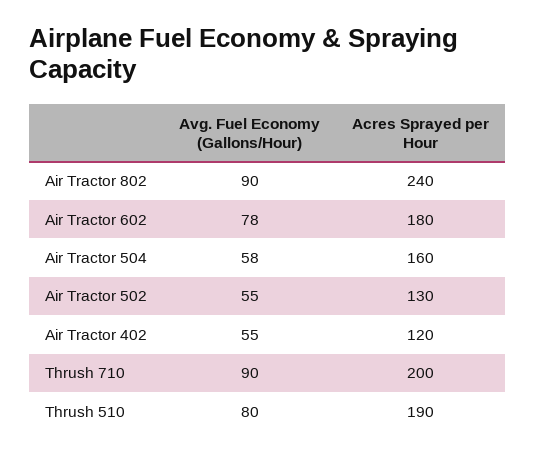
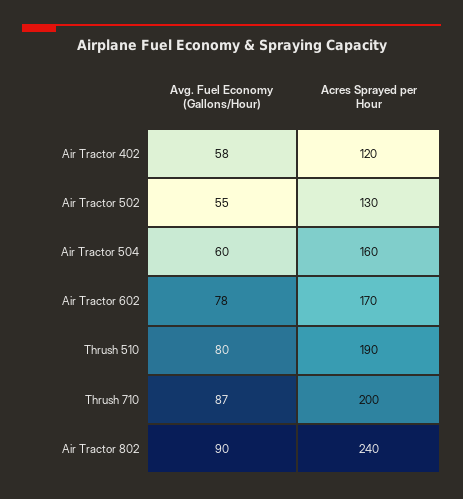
  {
    "Avg. Fuel Economy (Gallons/Hour)": {
      "Air Tractor 802": 90,
      "Air Tractor 602": 78,
-     "Air Tractor 504": 58,
+     "Air Tractor 504": 60,
      "Air Tractor 502": 55,
-     "Air Tractor 402": 55,
+     "Air Tractor 402": 58,
-     "Thrush 710": 90,
+     "Thrush 710": 87,
      "Thrush 510": 80
    },
    "Acres Sprayed per Hour": {
      "Air Tractor 802": 240,
-     "Air Tractor 602": 180,
+     "Air Tractor 602": 170,
      "Air Tractor 504": 160,
      "Air Tractor 502": 130,
      "Air Tractor 402": 120,
      "Thrush 710": 200,
      "Thrush 510": 190
    }
  }

